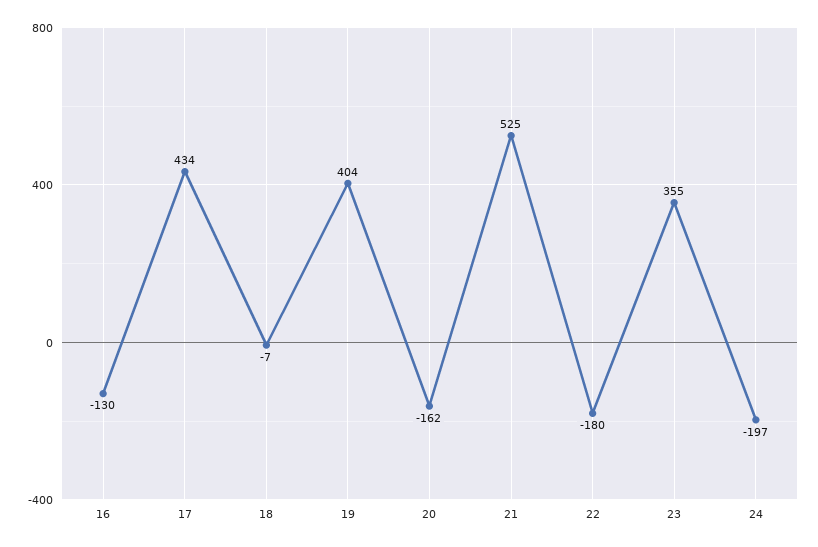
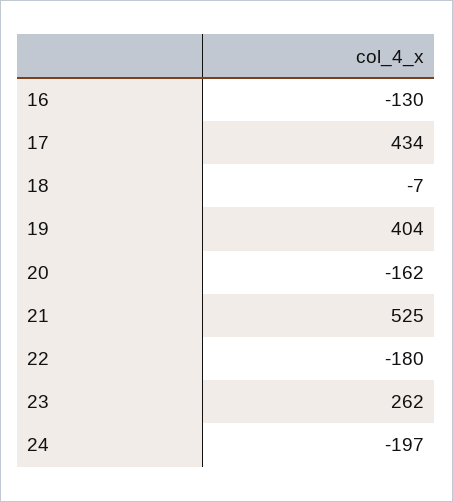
  {
    "16": -130,
    "17": 434,
    "18": -7,
    "19": 404,
    "20": -162,
    "21": 525,
    "22": -180,
-   "23": 355,
+   "23": 262,
    "24": -197
  }

